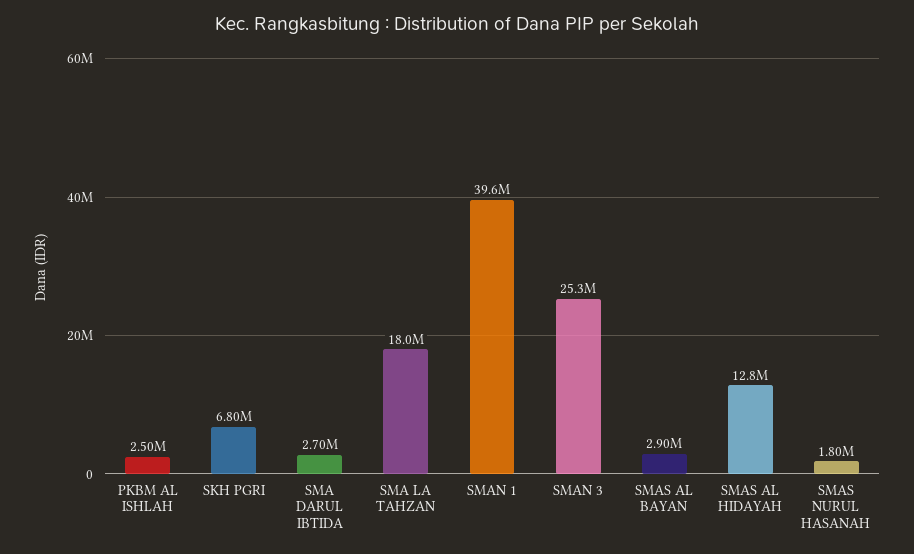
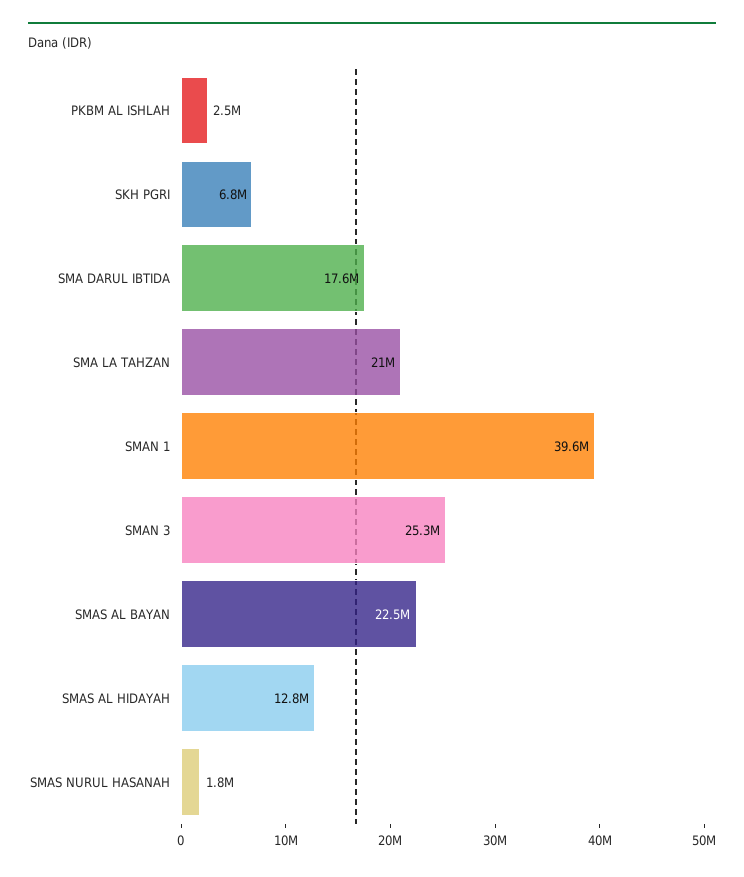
  {
    "PKBM AL ISHLAH": 2500000,
    "SKH PGRI": 6800000,
-   "SMA DARUL IBTIDA": 2700000,
+   "SMA DARUL IBTIDA": 17600000,
-   "SMA LA TAHZAN": 18000000,
+   "SMA LA TAHZAN": 21000000,
    "SMAN 1": 39600000,
    "SMAN 3": 25300000,
-   "SMAS AL BAYAN": 2900000,
+   "SMAS AL BAYAN": 22500000,
    "SMAS AL HIDAYAH": 12800000,
    "SMAS NURUL HASANAH": 1800000
  }

